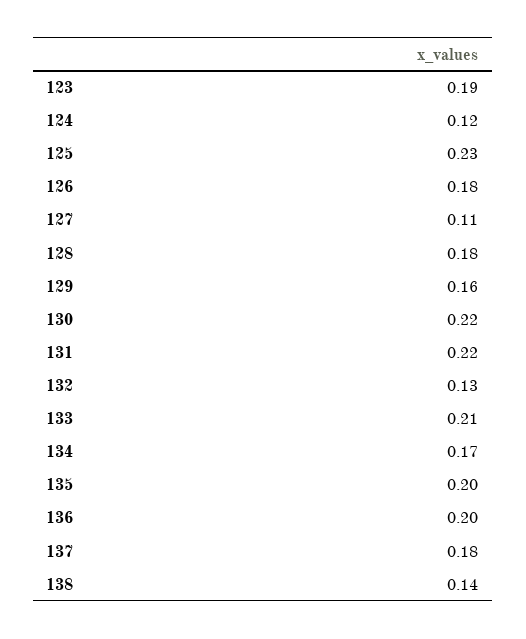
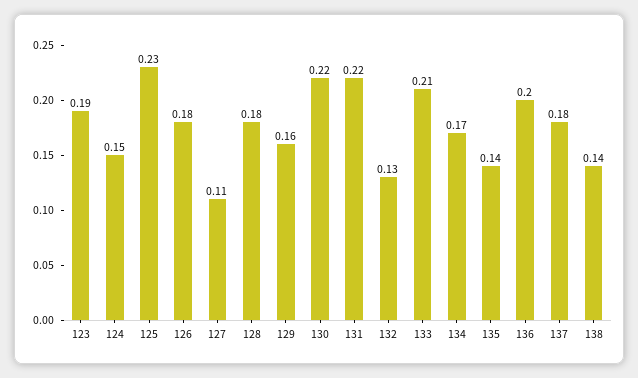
  {
    "123": 0.19,
-   "124": 0.12,
+   "124": 0.15,
    "125": 0.23,
    "126": 0.18,
    "127": 0.11,
    "128": 0.18,
    "129": 0.16,
    "130": 0.22,
    "131": 0.22,
    "132": 0.13,
    "133": 0.21,
    "134": 0.17,
-   "135": 0.2,
+   "135": 0.14,
    "136": 0.2,
    "137": 0.18,
    "138": 0.14
  }

